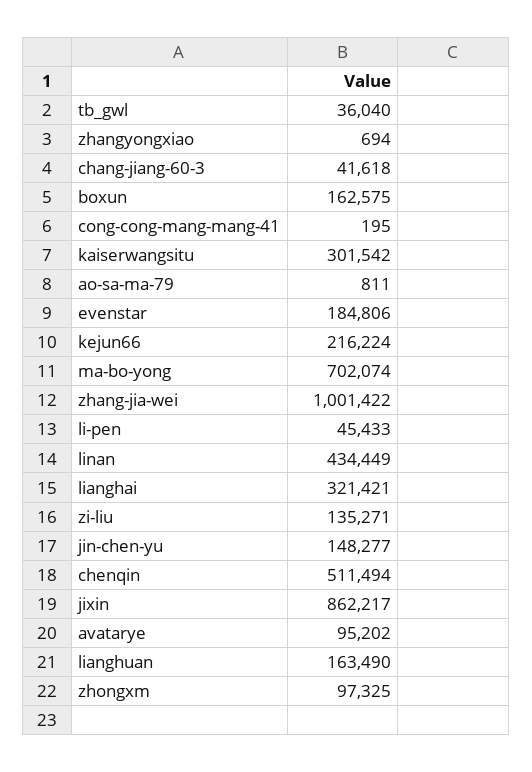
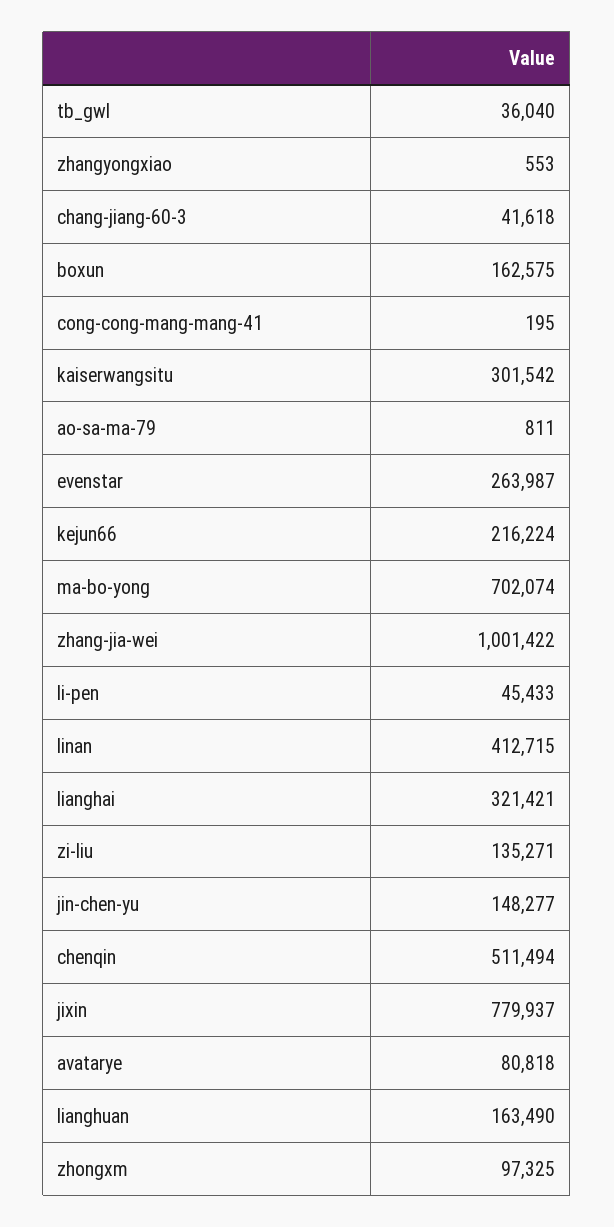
  {
    "tb_gwl": 36040,
-   "zhangyongxiao": 694,
+   "zhangyongxiao": 553,
    "chang-jiang-60-3": 41618,
    "boxun": 162575,
    "cong-cong-mang-mang-41": 195,
    "kaiserwangsitu": 301542,
    "ao-sa-ma-79": 811,
-   "evenstar": 184806,
+   "evenstar": 263987,
    "kejun66": 216224,
    "ma-bo-yong": 702074,
    "zhang-jia-wei": 1001422,
    "li-pen": 45433,
-   "linan": 434449,
+   "linan": 412715,
    "lianghai": 321421,
    "zi-liu": 135271,
    "jin-chen-yu": 148277,
    "chenqin": 511494,
-   "jixin": 862217,
+   "jixin": 779937,
-   "avatarye": 95202,
+   "avatarye": 80818,
    "lianghuan": 163490,
    "zhongxm": 97325
  }

